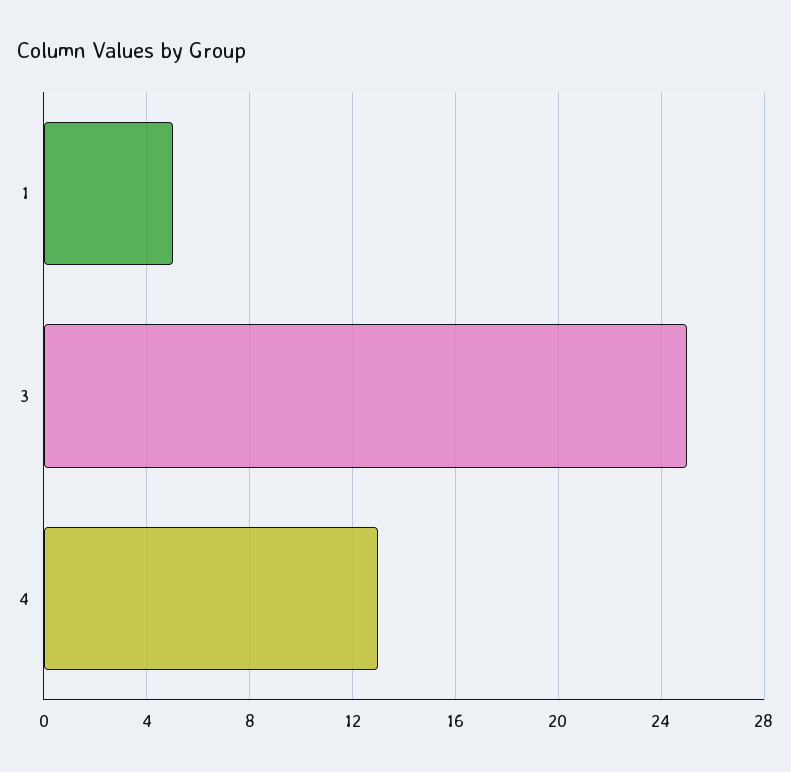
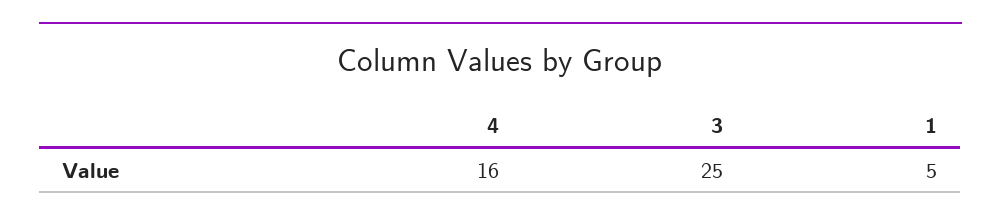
  {
    "1": 5,
    "3": 25,
-   "4": 13
+   "4": 16
  }

